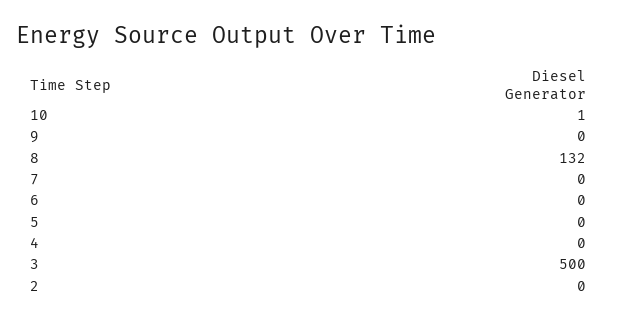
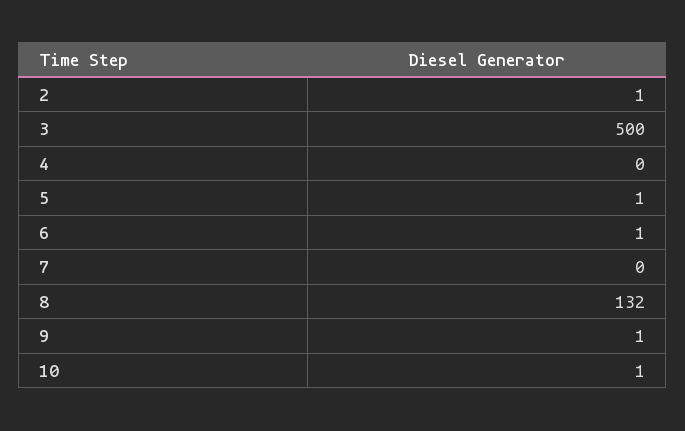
  {
    "10": 1,
-   "9": 0,
+   "9": 1,
    "8": 132,
    "7": 0,
-   "6": 0,
+   "6": 1,
-   "5": 0,
+   "5": 1,
    "4": 0,
    "3": 500,
-   "2": 0
+   "2": 1
  }

